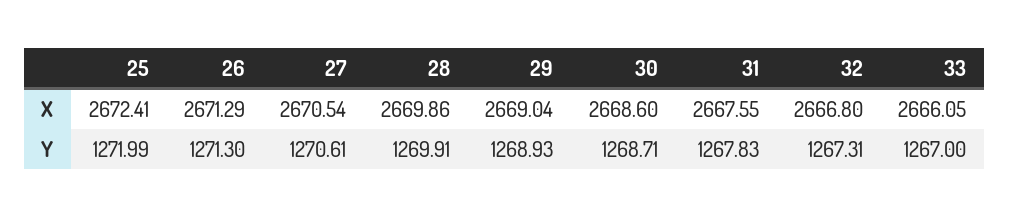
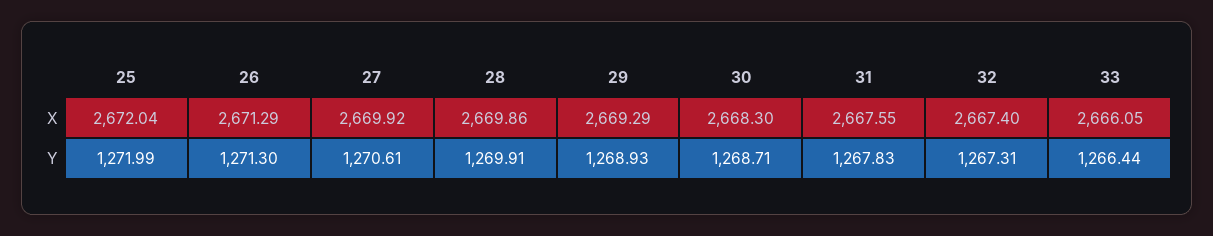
  {
    "25": {
-     "X": 2672.41,
+     "X": 2672.04,
      "Y": 1271.99
    },
    "26": {
      "X": 2671.29,
      "Y": 1271.3
    },
    "27": {
-     "X": 2670.54,
+     "X": 2669.92,
      "Y": 1270.61
    },
    "28": {
      "X": 2669.86,
      "Y": 1269.91
    },
    "29": {
-     "X": 2669.04,
+     "X": 2669.29,
      "Y": 1268.93
    },
    "30": {
-     "X": 2668.6,
+     "X": 2668.3,
      "Y": 1268.71
    },
    "31": {
      "X": 2667.55,
      "Y": 1267.83
    },
    "32": {
-     "X": 2666.8,
+     "X": 2667.4,
      "Y": 1267.31
    },
    "33": {
      "X": 2666.05,
-     "Y": 1267
+     "Y": 1266.44
    }
  }

